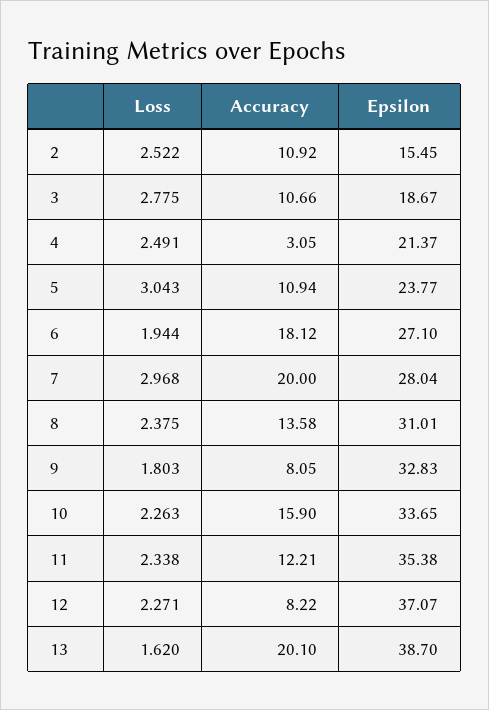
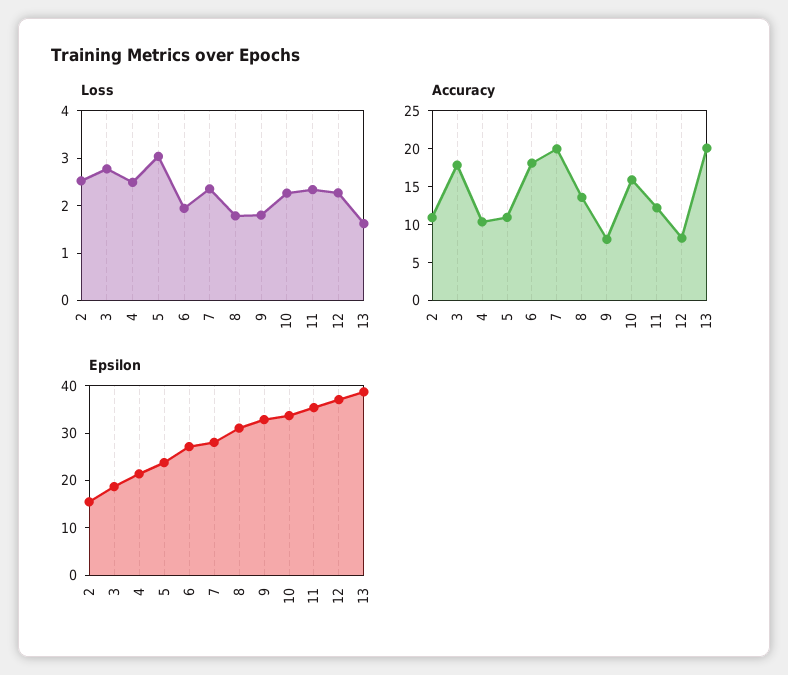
  {
    "Loss": {
      "2": 2.522,
      "3": 2.775,
      "4": 2.491,
      "5": 3.043,
      "6": 1.944,
-     "7": 2.968,
+     "7": 2.4,
-     "8": 2.375,
+     "8": 1.8,
      "9": 1.803,
      "10": 2.263,
      "11": 2.338,
      "12": 2.271,
      "13": 1.62
    },
    "Accuracy": {
      "2": 10.92,
-     "3": 10.66,
+     "3": 17.5,
-     "4": 3.05,
+     "4": 10,
      "5": 10.94,
      "6": 18.12,
      "7": 20,
      "8": 13.58,
      "9": 8.05,
      "10": 15.9,
      "11": 12.21,
      "12": 8.22,
      "13": 20.1
    },
    "Epsilon": {
      "2": 15.45,
      "3": 18.67,
      "4": 21.37,
      "5": 23.77,
      "6": 27.1,
      "7": 28.04,
      "8": 31.01,
      "9": 32.83,
      "10": 33.65,
      "11": 35.38,
      "12": 37.07,
      "13": 38.7
    }
  }

